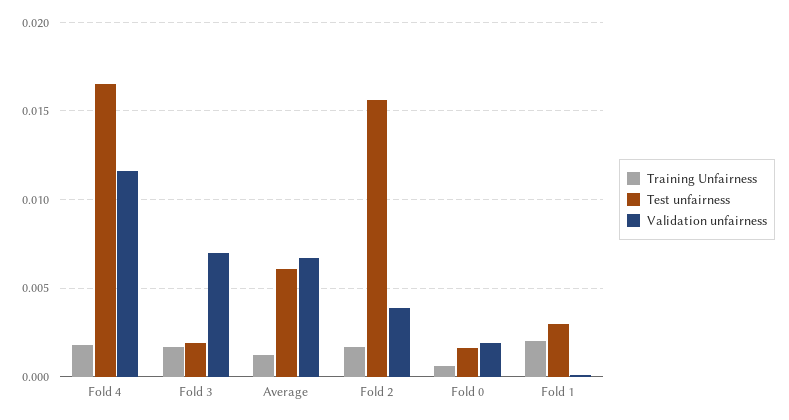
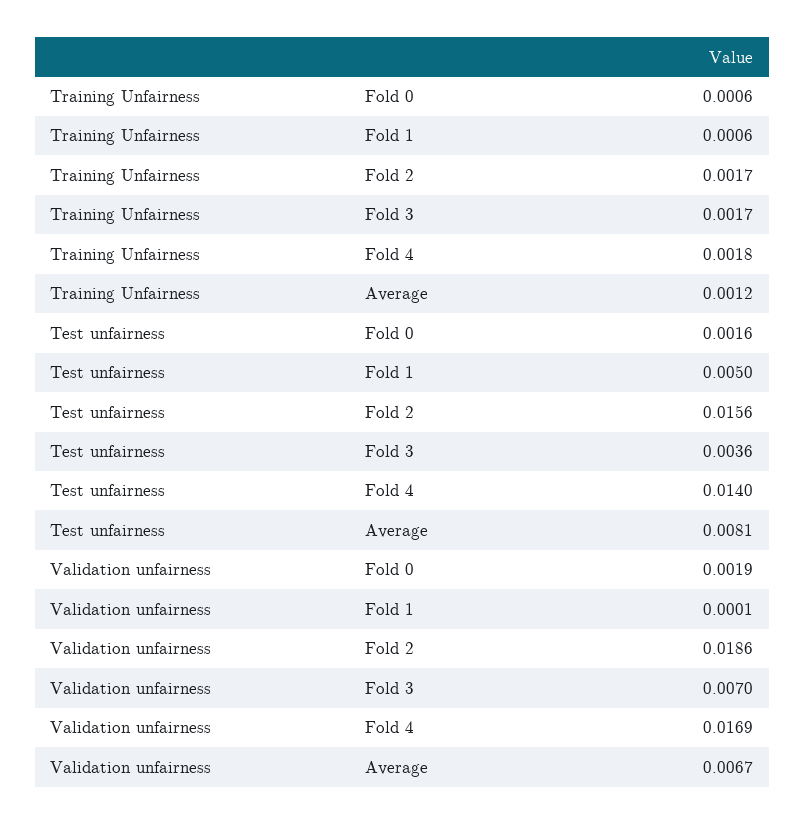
  {
    "Training Unfairness": {
      "Fold 4": 0.0018,
      "Fold 3": 0.0017,
      "Average": 0.0012,
      "Fold 2": 0.0017,
      "Fold 0": 0.0006,
-     "Fold 1": 0.002
+     "Fold 1": 0.0006
    },
    "Test unfairness": {
-     "Fold 4": 0.0165,
+     "Fold 4": 0.014,
-     "Fold 3": 0.002,
+     "Fold 3": 0.0036,
-     "Average": 0.006,
+     "Average": 0.0081,
      "Fold 2": 0.0156,
      "Fold 0": 0.0016,
-     "Fold 1": 0.003
+     "Fold 1": 0.005
    },
    "Validation unfairness": {
-     "Fold 4": 0.0115,
+     "Fold 4": 0.0169,
      "Fold 3": 0.007,
      "Average": 0.0067,
-     "Fold 2": 0.004,
+     "Fold 2": 0.0186,
      "Fold 0": 0.0019,
      "Fold 1": 0.0001
    }
  }

